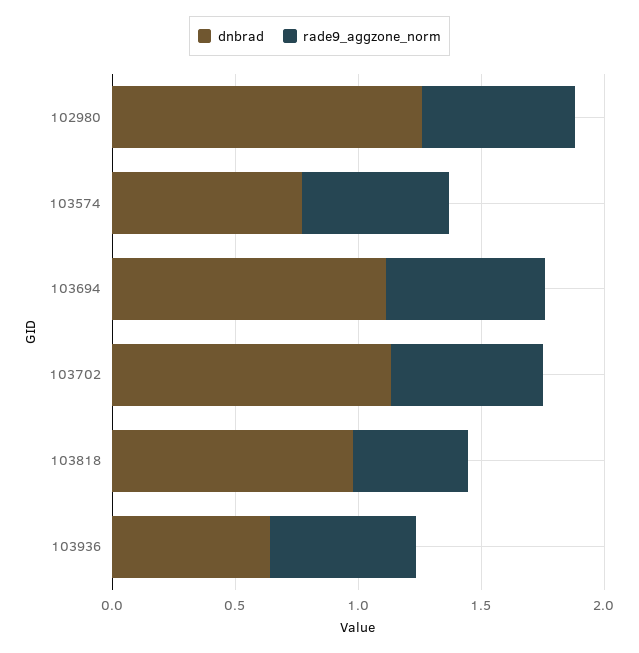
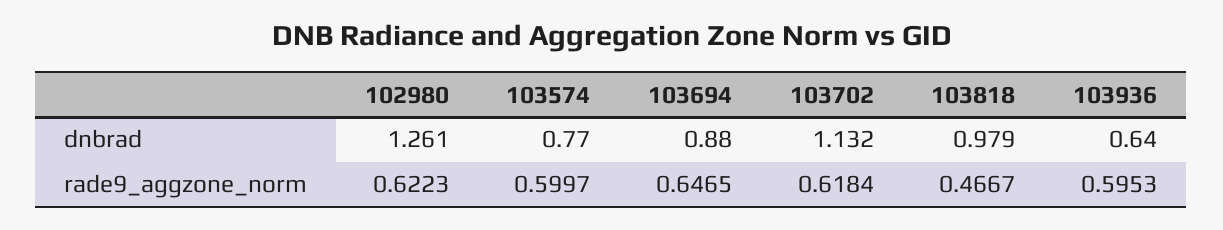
  {
    "dnbrad": {
      "102980": 1.261,
      "103574": 0.77,
-     "103694": 1.1,
+     "103694": 0.88,
      "103702": 1.132,
      "103818": 0.979,
      "103936": 0.64
    },
    "rade9_aggzone_norm": {
      "102980": 0.6223,
      "103574": 0.5997,
      "103694": 0.6465,
      "103702": 0.6184,
      "103818": 0.4667,
      "103936": 0.5953
    }
  }

